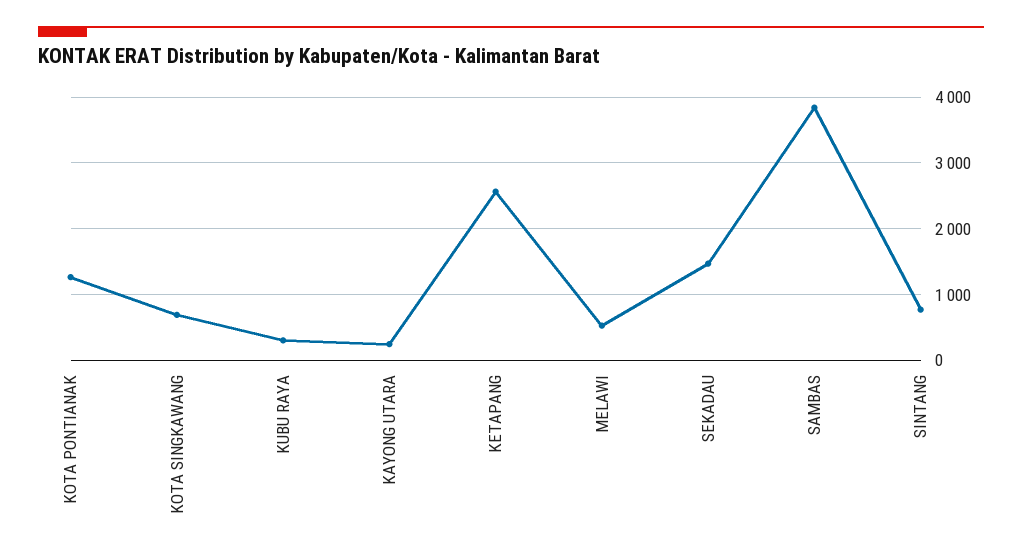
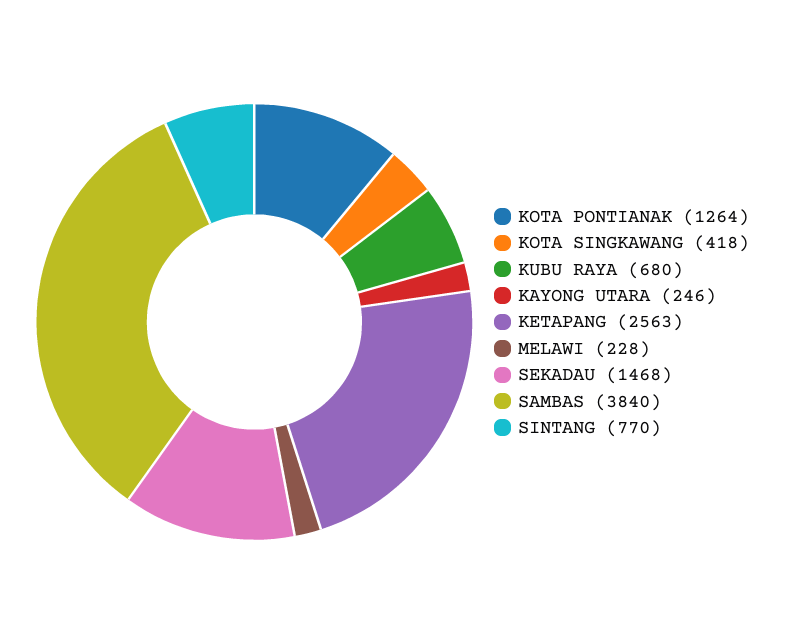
  {
    "KOTA PONTIANAK": 1264,
-   "KOTA SINGKAWANG": 700,
+   "KOTA SINGKAWANG": 418,
-   "KUBU RAYA": 300,
+   "KUBU RAYA": 680,
    "KAYONG UTARA": 246,
    "KETAPANG": 2563,
-   "MELAWI": 500,
+   "MELAWI": 228,
    "SEKADAU": 1468,
    "SAMBAS": 3840,
    "SINTANG": 770
  }

